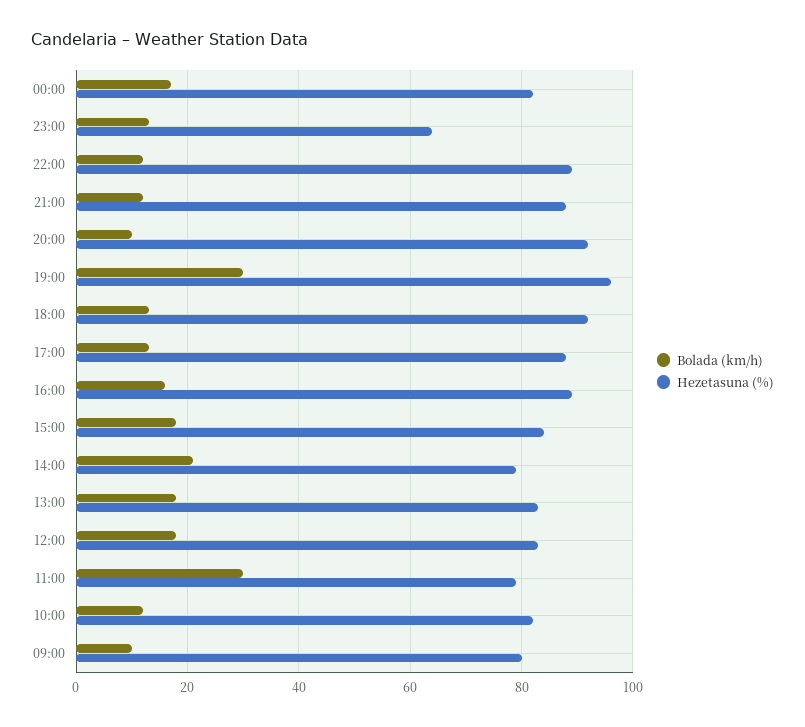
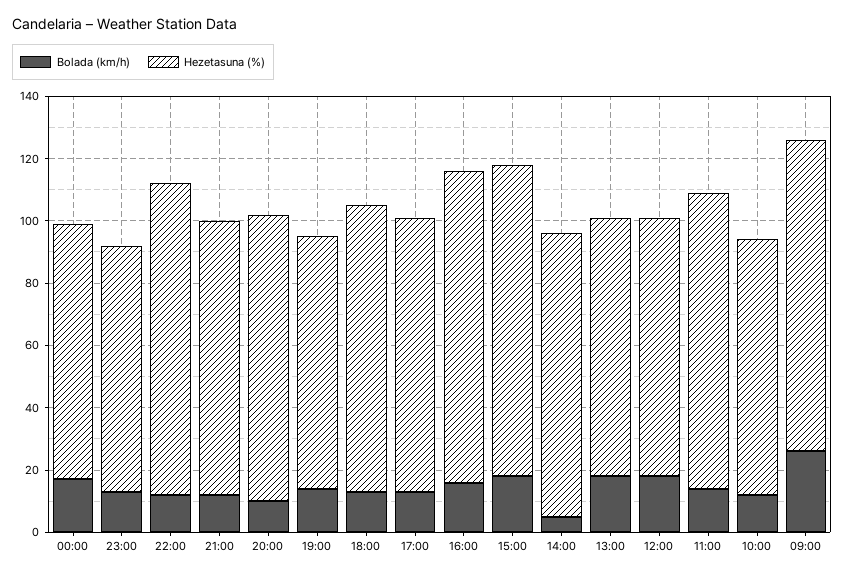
  {
    "Bolada (km/h)": {
      "00:00": 15,
      "23:00": 15,
      "22:00": 10,
      "21:00": 10,
      "20:00": 10,
-     "19:00": 30,
+     "19:00": 15,
      "18:00": 15,
      "17:00": 15,
      "16:00": 15,
      "15:00": 20,
-     "14:00": 20,
+     "14:00": 5,
      "13:00": 20,
      "12:00": 20,
-     "11:00": 30,
+     "11:00": 15,
      "10:00": 10,
-     "09:00": 10
+     "09:00": 25
    },
    "Hezetasuna (%)": {
      "00:00": 80,
-     "23:00": 65,
+     "23:00": 80,
-     "22:00": 90,
+     "22:00": 100,
      "21:00": 90,
      "20:00": 90,
-     "19:00": 95,
+     "19:00": 80,
      "18:00": 90,
      "17:00": 90,
-     "16:00": 90,
+     "16:00": 100,
-     "15:00": 85,
+     "15:00": 100,
-     "14:00": 80,
+     "14:00": 90,
      "13:00": 85,
      "12:00": 85,
-     "11:00": 80,
+     "11:00": 95,
      "10:00": 80,
-     "09:00": 80
+     "09:00": 100
    }
  }

